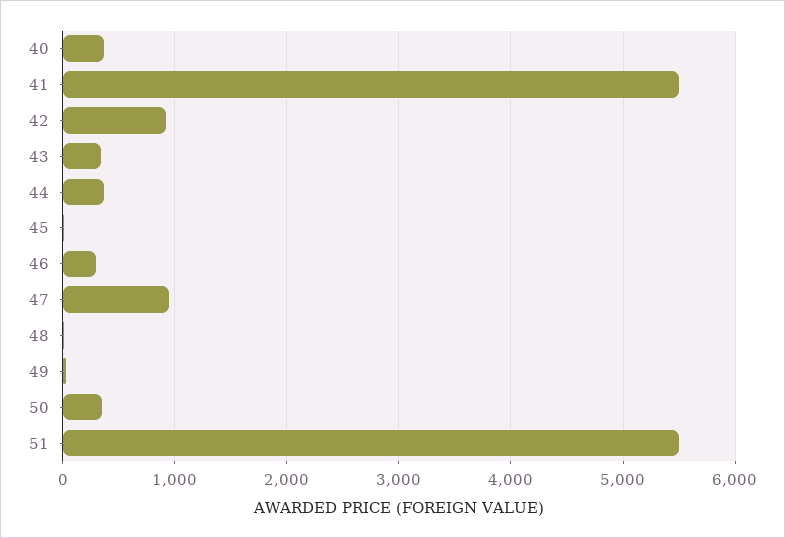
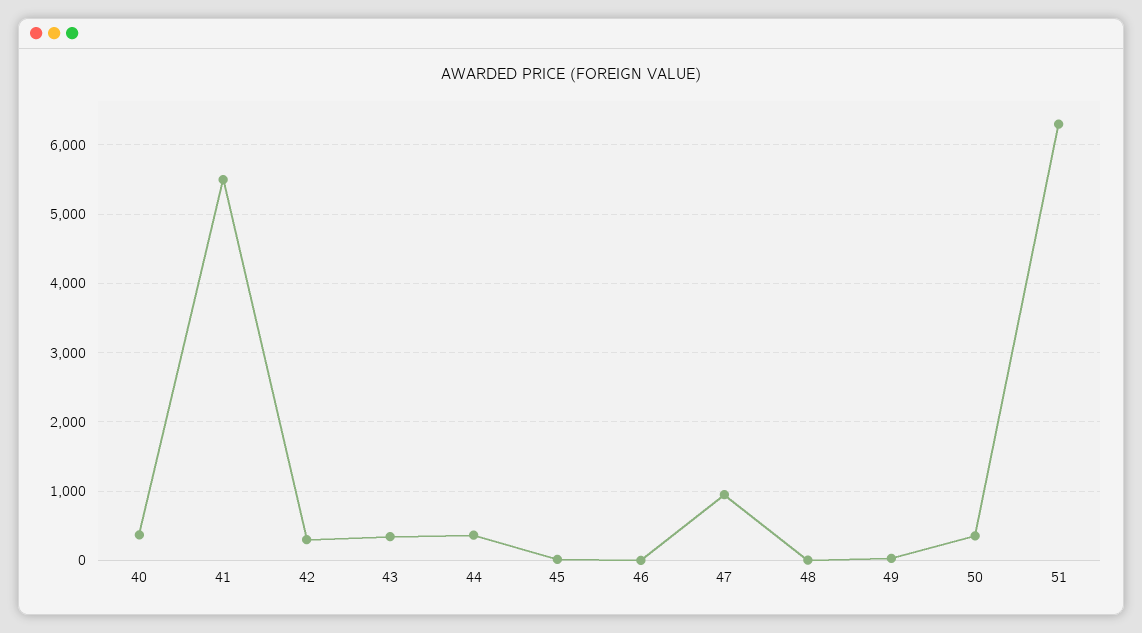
  {
    "40": 400,
    "41": 5500,
-   "42": 900,
+   "42": 300,
    "43": 300,
    "44": 400,
    "45": 0,
-   "46": 300,
+   "46": 0,
    "47": 1000,
    "48": 0,
    "49": 0,
    "50": 400,
-   "51": 5500
+   "51": 6300
  }

